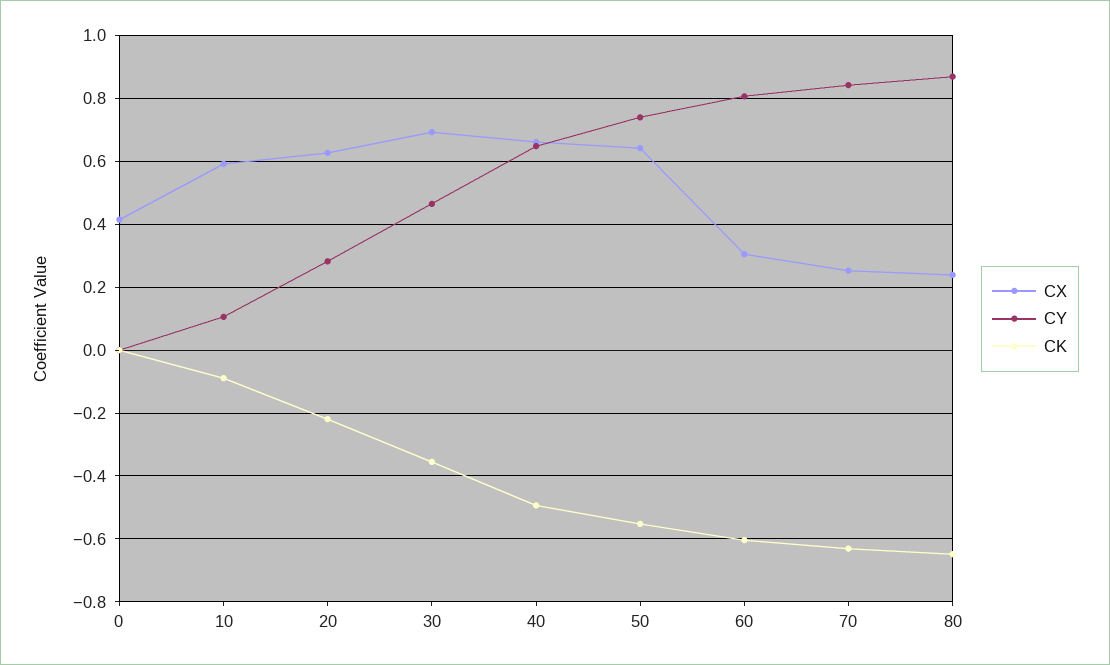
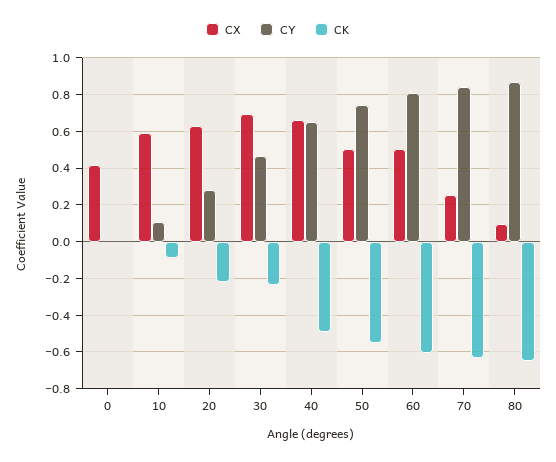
  {
    "CX": {
      "0": 0.42,
      "10": 0.6,
      "20": 0.62,
      "30": 0.7,
      "40": 0.66,
-     "50": 0.64,
+     "50": 0.5,
-     "60": 0.3,
+     "60": 0.5,
      "70": 0.26,
-     "80": 0.24
+     "80": 0.1
    },
    "CY": {
      "0": 0,
      "10": 0.1,
      "20": 0.28,
      "30": 0.46,
      "40": 0.64,
      "50": 0.74,
      "60": 0.8,
      "70": 0.84,
      "80": 0.86
    },
    "CK": {
      "0": 0,
      "10": -0.08,
      "20": -0.22,
-     "30": -0.36,
+     "30": -0.25,
      "40": -0.5,
      "50": -0.56,
      "60": -0.6,
      "70": -0.64,
      "80": -0.64
    }
  }

